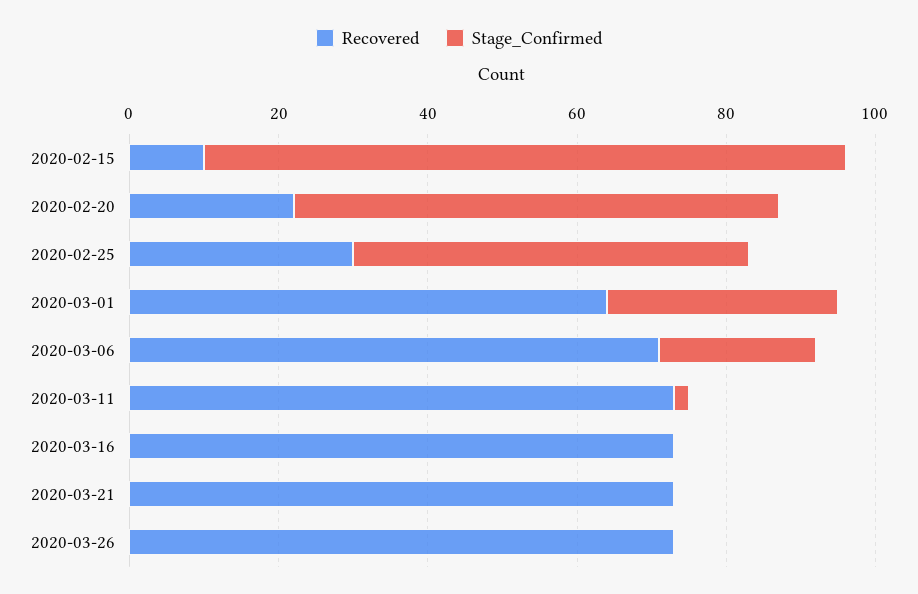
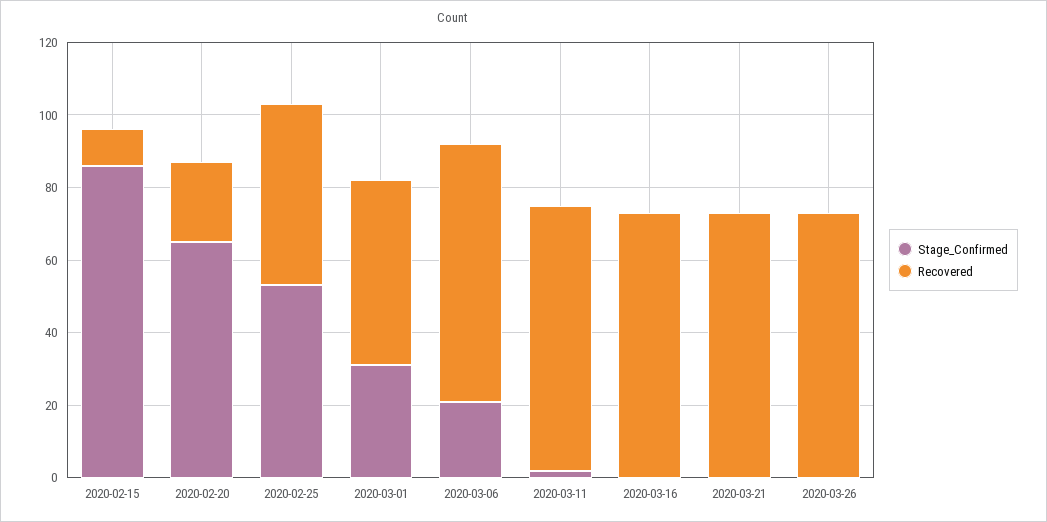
  {
    "Recovered": {
      "2020-02-15": 10,
      "2020-02-20": 20,
-     "2020-02-25": 30,
+     "2020-02-25": 50,
-     "2020-03-01": 65,
+     "2020-03-01": 50,
      "2020-03-06": 70,
      "2020-03-11": 75,
      "2020-03-16": 75,
      "2020-03-21": 75,
      "2020-03-26": 75
    },
    "Stage_Confirmed": {
      "2020-02-15": 85,
      "2020-02-20": 65,
      "2020-02-25": 55,
      "2020-03-01": 30,
      "2020-03-06": 20,
      "2020-03-11": 0,
      "2020-03-16": 0,
      "2020-03-21": 0,
      "2020-03-26": 0
    }
  }

